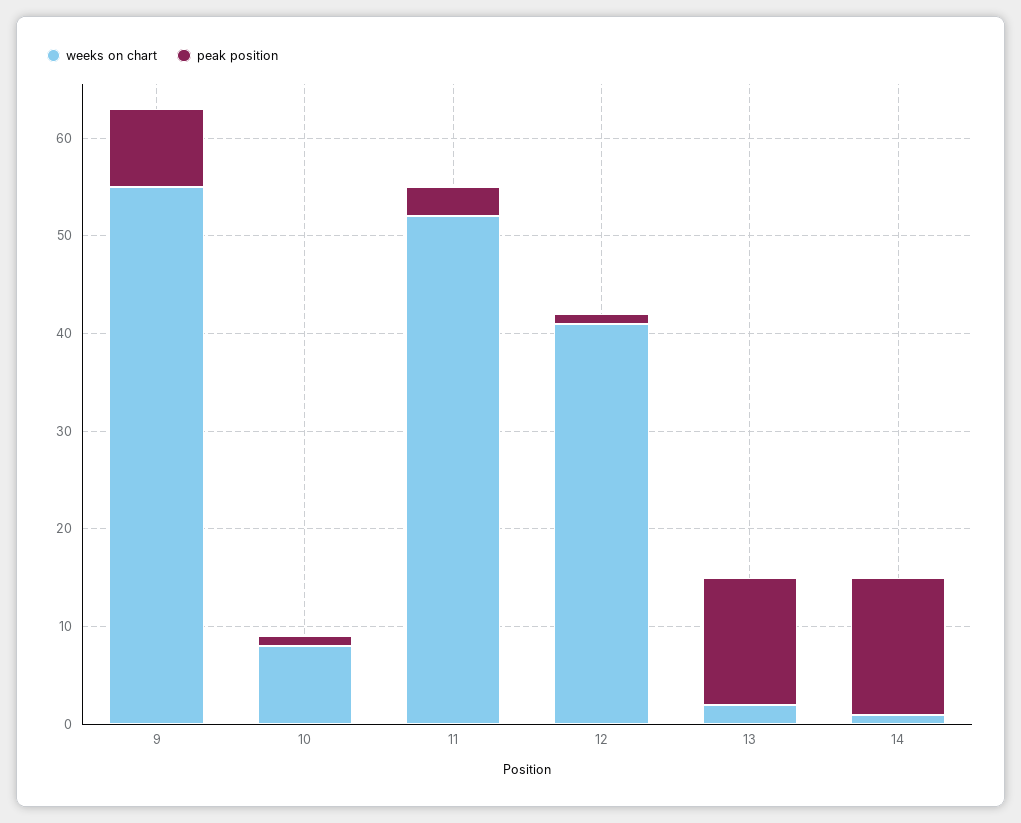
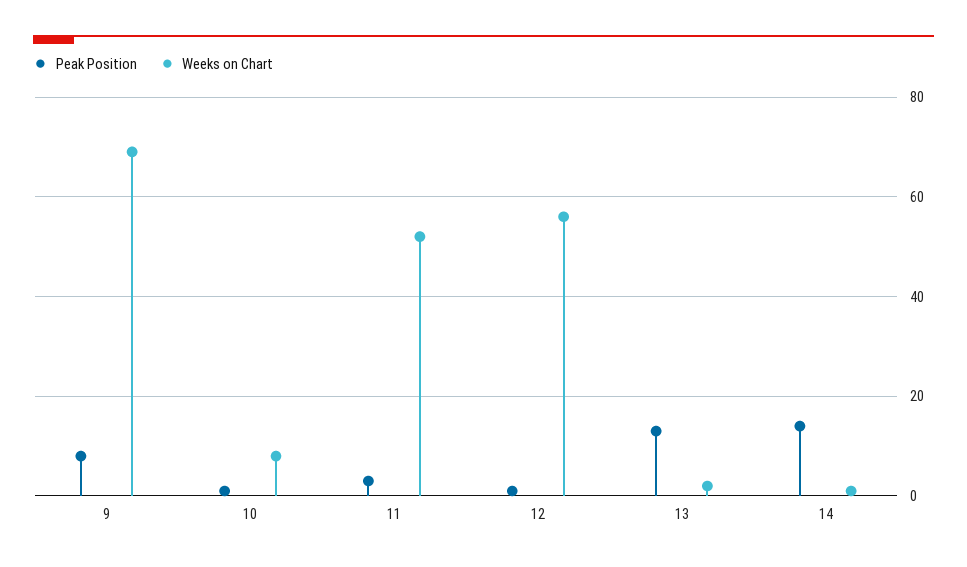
  {
    "weeks on chart": {
-     "9": 55,
+     "9": 70,
      "10": 8,
      "11": 52,
-     "12": 41,
+     "12": 55,
      "13": 2,
      "14": 1
    },
    "peak position": {
      "9": 8,
      "10": 1,
      "11": 3,
      "12": 1,
      "13": 13,
      "14": 14
    }
  }

